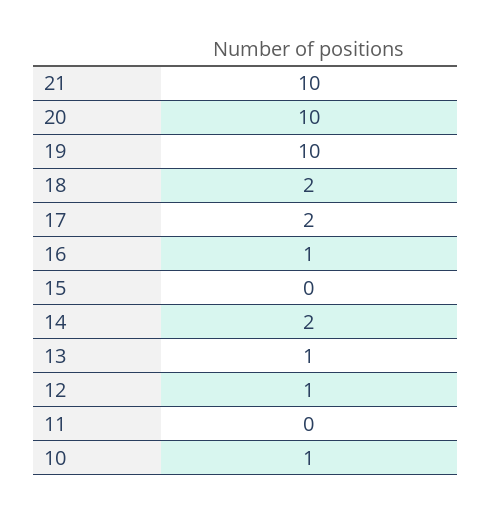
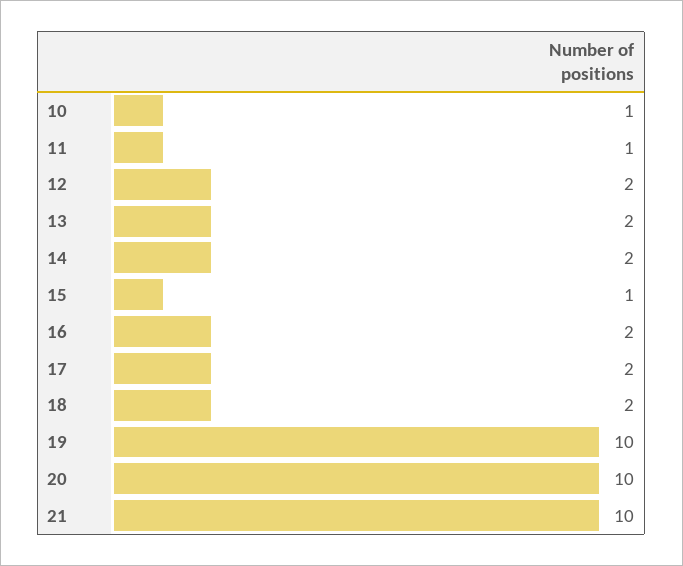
  {
    "21": 10,
    "20": 10,
    "19": 10,
    "18": 2,
    "17": 2,
-   "16": 1,
+   "16": 2,
-   "15": 0,
+   "15": 1,
    "14": 2,
-   "13": 1,
+   "13": 2,
-   "12": 1,
+   "12": 2,
-   "11": 0,
+   "11": 1,
    "10": 1
  }

